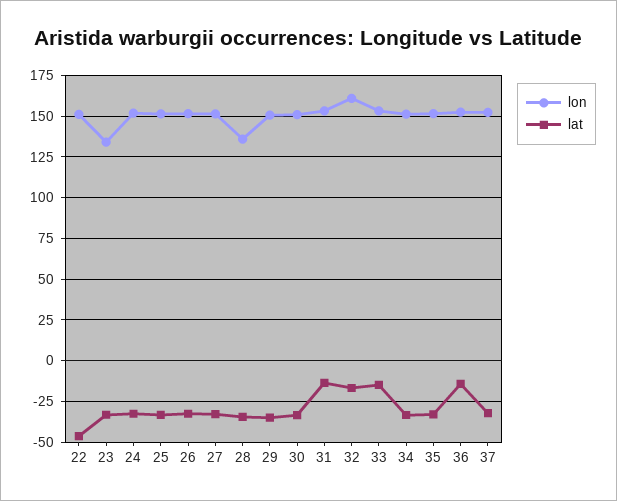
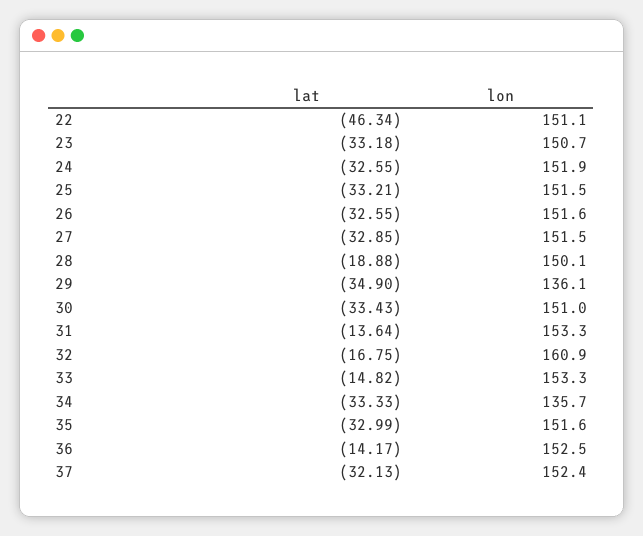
  {
    "lon": {
      "22": 151.1,
-     "23": 135,
+     "23": 150.7,
      "24": 151.9,
      "25": 151.5,
      "26": 151.6,
      "27": 151.5,
-     "28": 135,
+     "28": 150.1,
-     "29": 150,
+     "29": 136.1,
      "30": 151,
      "31": 153.3,
      "32": 160.9,
      "33": 153.3,
-     "34": 150,
+     "34": 135.7,
      "35": 151.6,
      "36": 152.5,
      "37": 152.4
    },
    "lat": {
      "22": -46.34,
      "23": -33.18,
      "24": -32.55,
      "25": -33.21,
      "26": -32.55,
      "27": -32.85,
-     "28": -35,
+     "28": -18.88,
      "29": -34.9,
      "30": -33.43,
      "31": -13.64,
      "32": -16.75,
      "33": -14.82,
      "34": -33.33,
      "35": -32.99,
      "36": -14.17,
      "37": -32.13
    }
  }

